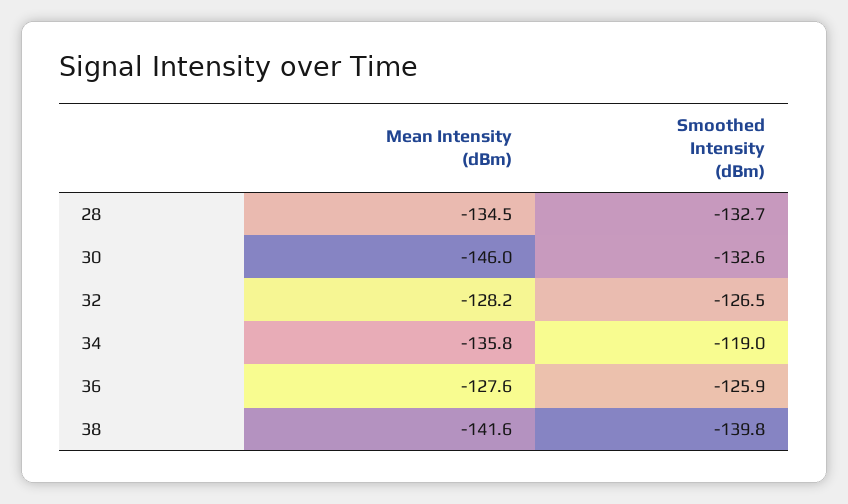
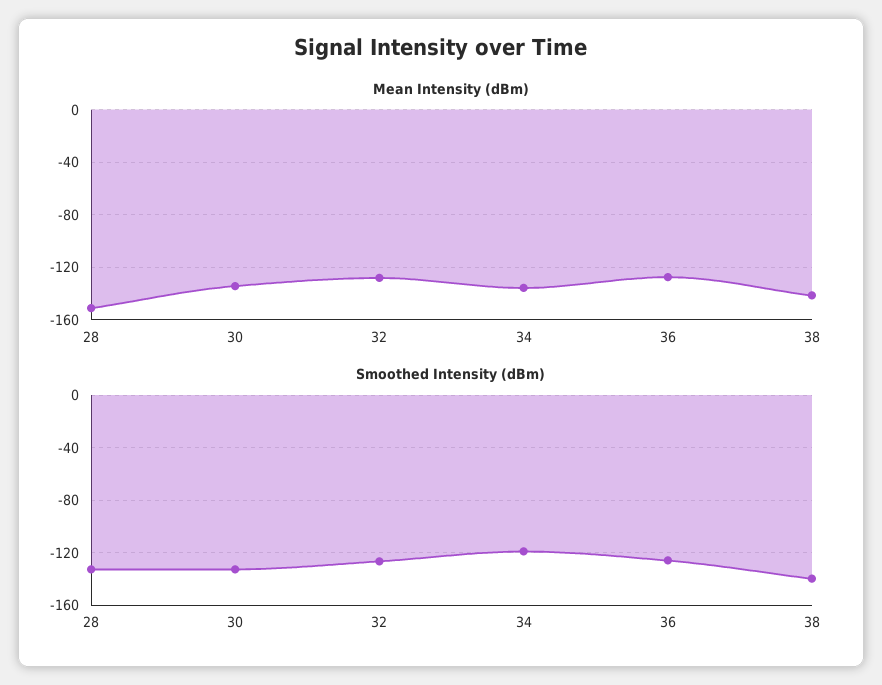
  {
    "Mean Intensity (dBm)": {
-     "28": -134.5,
+     "28": -150,
-     "30": -146,
+     "30": -135,
      "32": -128.2,
      "34": -135.8,
      "36": -127.6,
      "38": -141.6
    },
    "Smoothed Intensity (dBm)": {
      "28": -132.7,
      "30": -132.6,
      "32": -126.5,
      "34": -119,
      "36": -125.9,
      "38": -139.8
    }
  }

